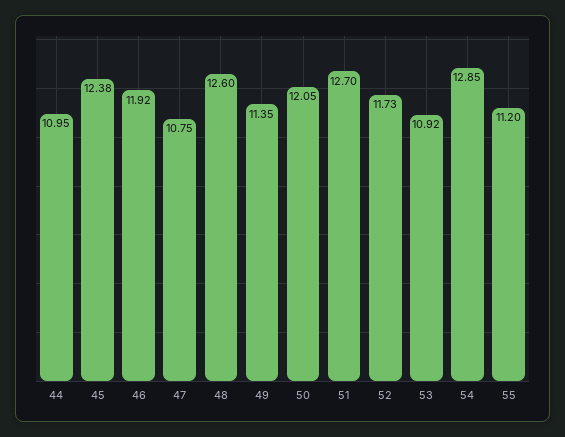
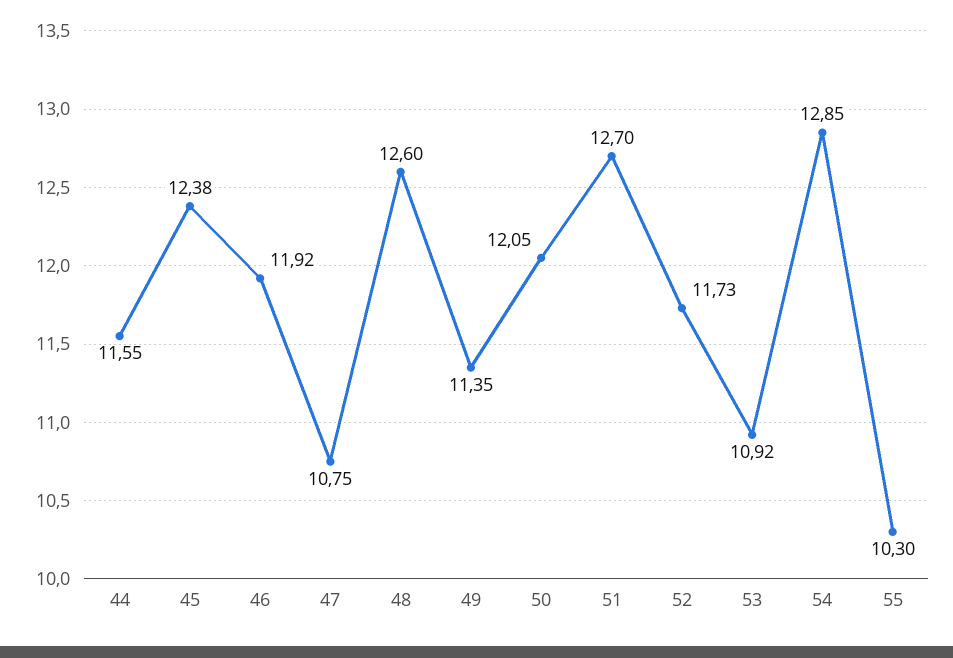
  {
-   "44": 10.95,
+   "44": 11.55,
    "45": 12.38,
    "46": 11.92,
    "47": 10.75,
    "48": 12.6,
    "49": 11.35,
    "50": 12.05,
    "51": 12.7,
    "52": 11.73,
    "53": 10.92,
    "54": 12.85,
-   "55": 11.2
+   "55": 10.3
  }

